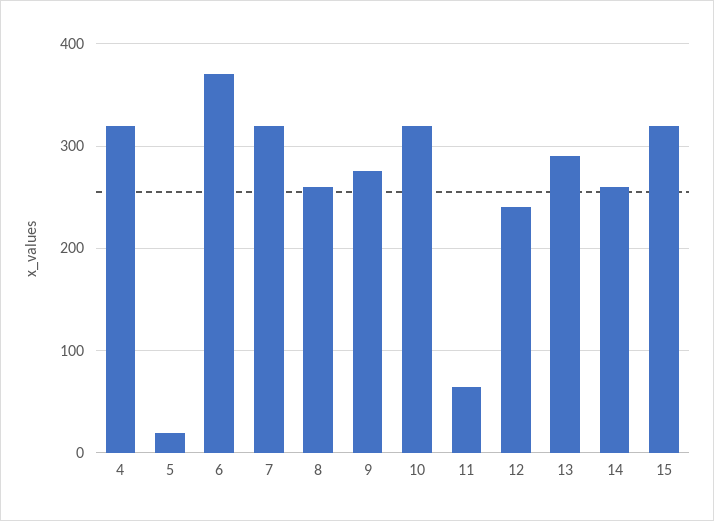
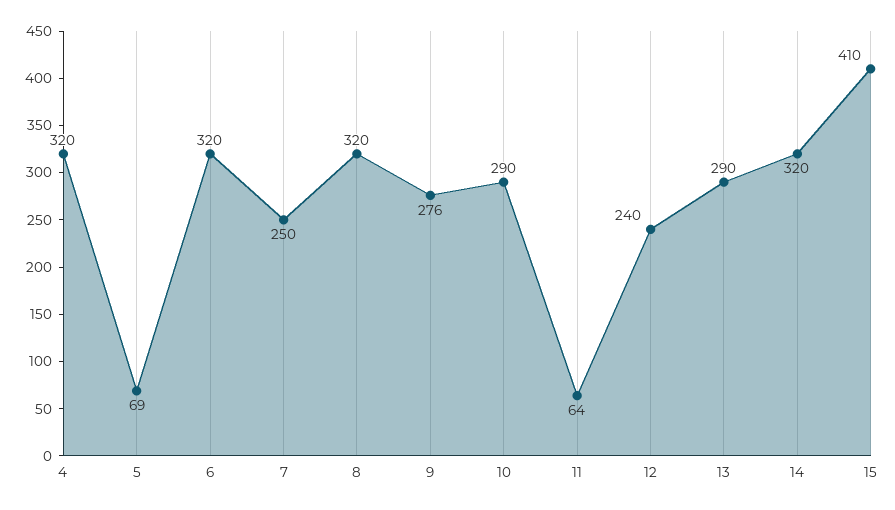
  {
    "4": 320,
-   "5": 20,
+   "5": 69,
-   "6": 370,
+   "6": 320,
-   "7": 320,
+   "7": 250,
-   "8": 260,
+   "8": 320,
    "9": 276,
-   "10": 320,
+   "10": 290,
    "11": 64,
    "12": 240,
    "13": 290,
-   "14": 260,
+   "14": 320,
-   "15": 320
+   "15": 410
  }

